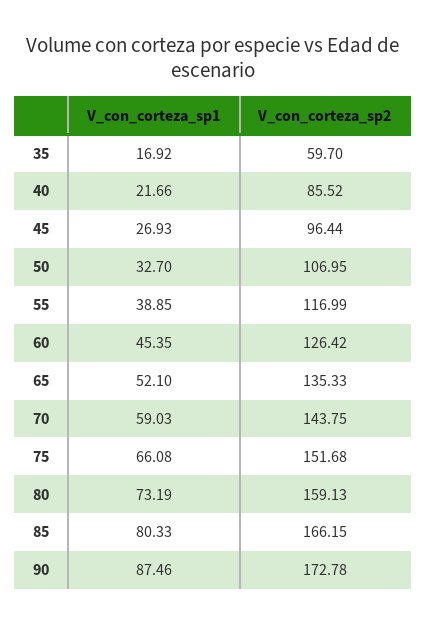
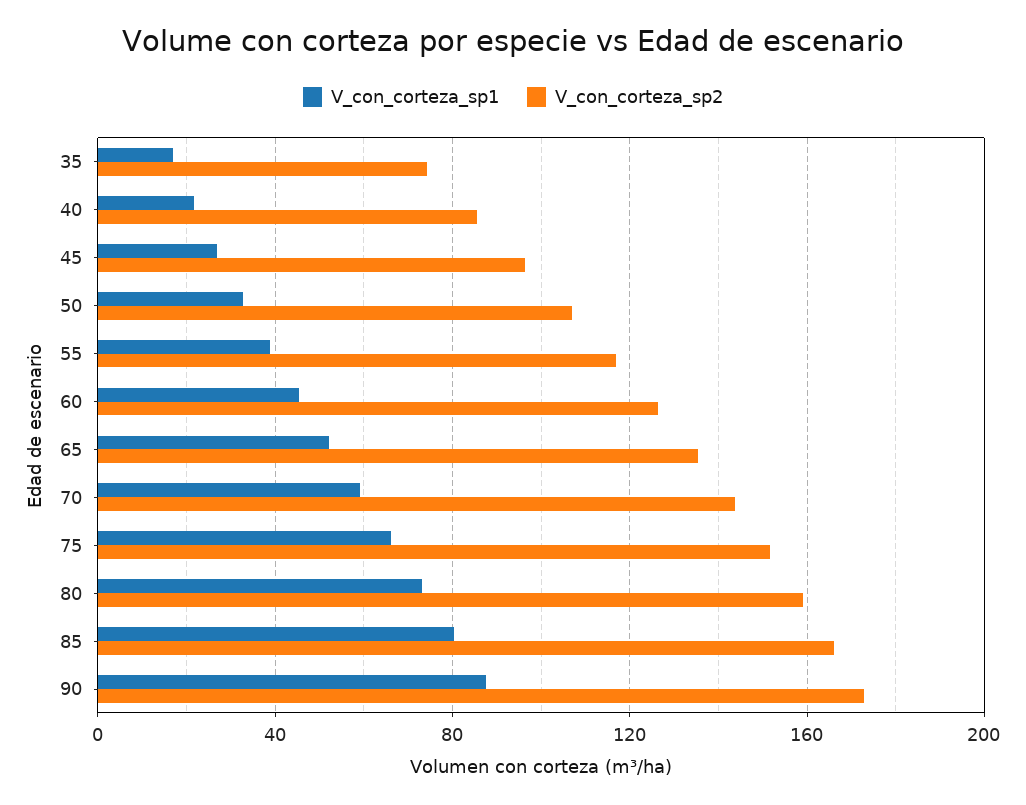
  {
    "V_con_corteza_sp1": {
      "35": 16.92,
      "40": 21.66,
      "45": 26.93,
      "50": 32.7,
      "55": 38.85,
      "60": 45.35,
      "65": 52.1,
      "70": 59.03,
      "75": 66.08,
      "80": 73.19,
      "85": 80.33,
      "90": 87.46
    },
    "V_con_corteza_sp2": {
-     "35": 59.7,
+     "35": 75,
      "40": 85.52,
      "45": 96.44,
      "50": 106.95,
      "55": 116.99,
      "60": 126.42,
      "65": 135.33,
      "70": 143.75,
      "75": 151.68,
      "80": 159.13,
      "85": 166.15,
      "90": 172.78
    }
  }

